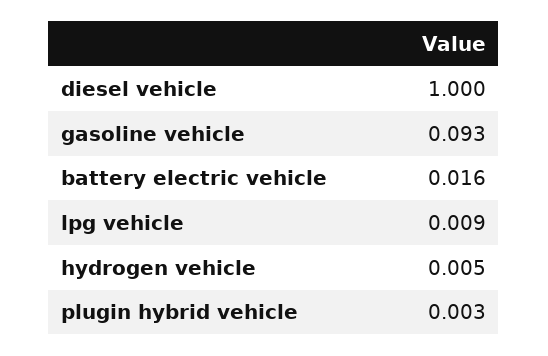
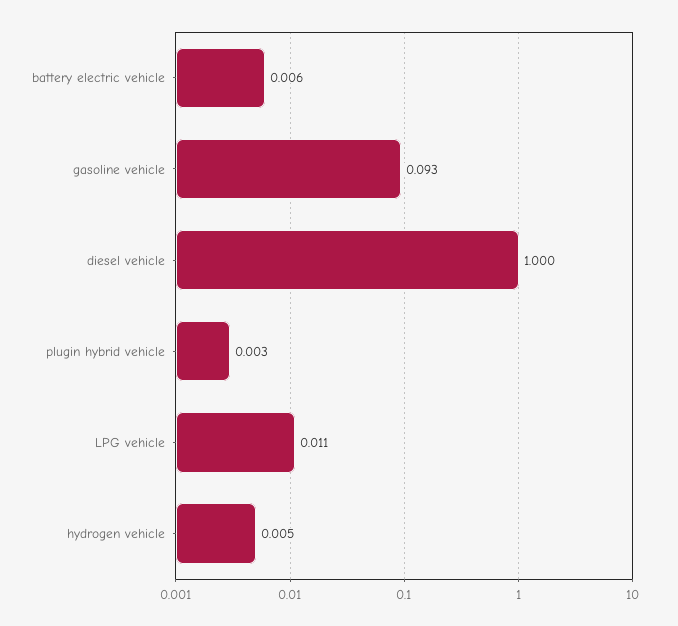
  {
    "diesel vehicle": 1,
    "gasoline vehicle": 0.093,
-   "battery electric vehicle": 0.016,
+   "battery electric vehicle": 0.006,
-   "lpg vehicle": 0.009,
+   "lpg vehicle": 0.011,
    "hydrogen vehicle": 0.005,
    "plugin hybrid vehicle": 0.003
  }

